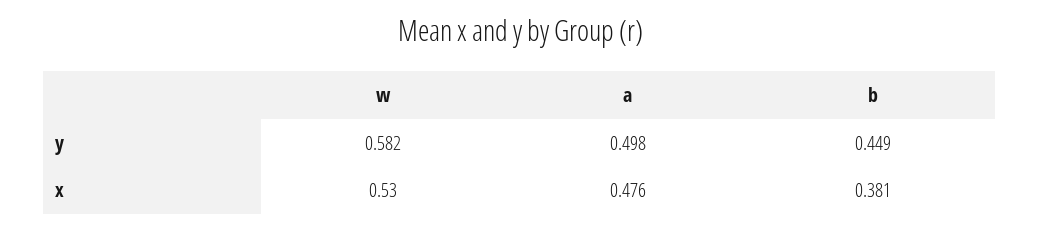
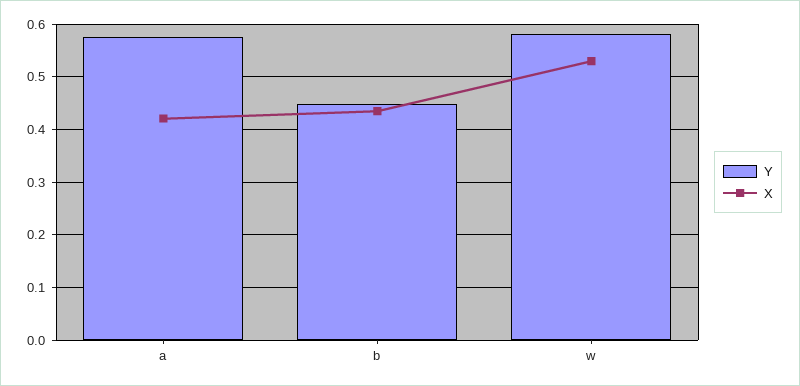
  {
    "y": {
      "w": 0.582,
-     "a": 0.498,
+     "a": 0.58,
      "b": 0.449
    },
    "x": {
      "w": 0.53,
-     "a": 0.476,
+     "a": 0.42,
-     "b": 0.381
+     "b": 0.44
    }
  }

